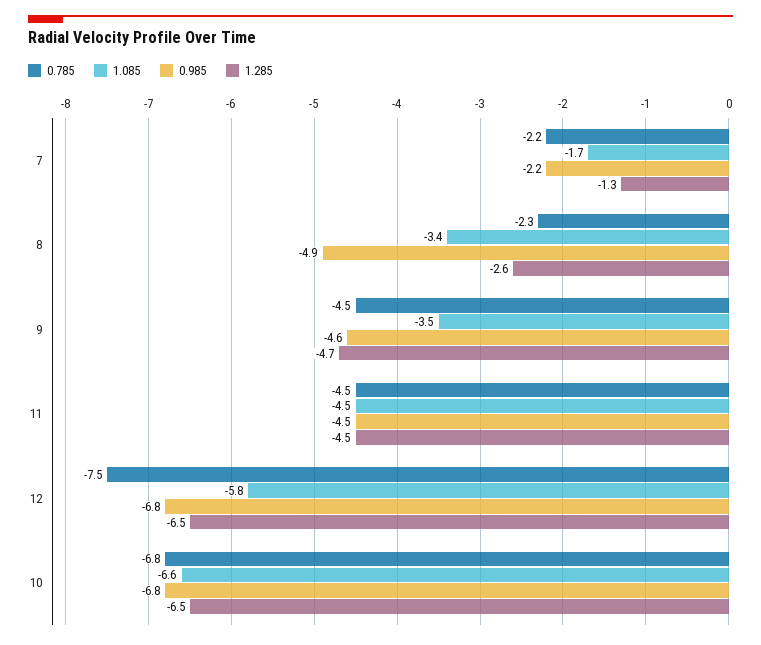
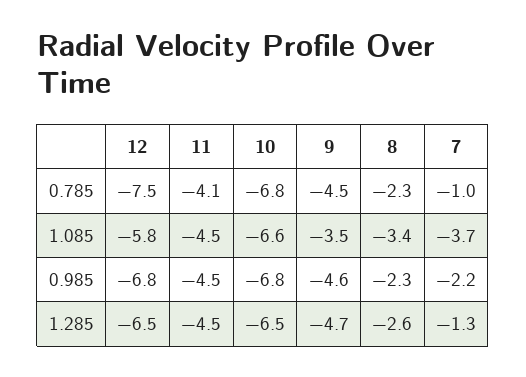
  {
    "0.785": {
-     "7": -2.2,
+     "7": -1,
      "8": -2.3,
      "9": -4.5,
-     "11": -4.5,
+     "11": -4.1,
      "12": -7.5,
      "10": -6.8
    },
    "1.085": {
-     "7": -1.7,
+     "7": -3.7,
      "8": -3.4,
      "9": -3.5,
      "11": -4.5,
      "12": -5.8,
      "10": -6.6
    },
    "0.985": {
      "7": -2.2,
-     "8": -4.9,
+     "8": -2.3,
      "9": -4.6,
      "11": -4.5,
      "12": -6.8,
      "10": -6.8
    },
    "1.285": {
      "7": -1.3,
      "8": -2.6,
      "9": -4.7,
      "11": -4.5,
      "12": -6.5,
      "10": -6.5
    }
  }

